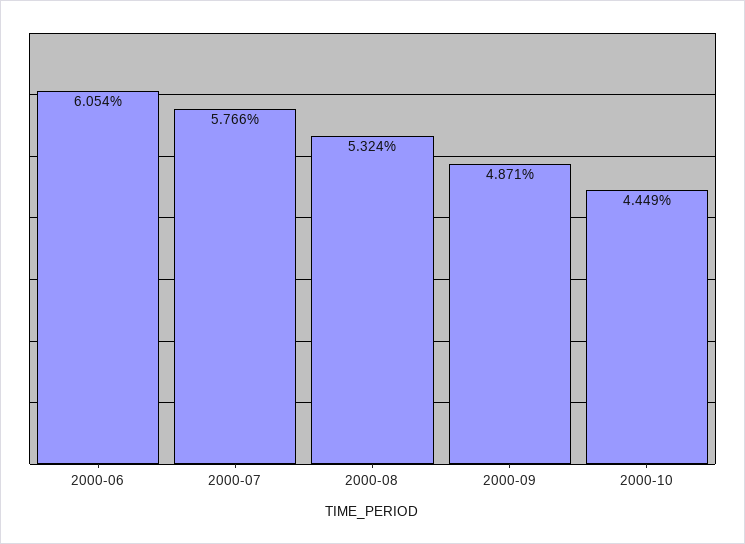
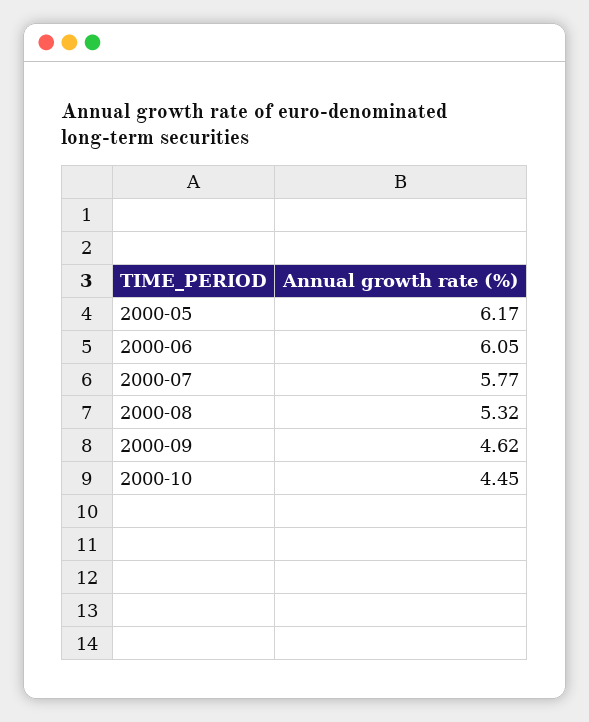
  {
    "2000-06": 6.054,
    "2000-07": 5.766,
    "2000-08": 5.324,
-   "2000-09": 4.871,
+   "2000-09": 4.62,
-   "2000-10": 4.449
+   "2000-10": 4.449,
+   "2000-05": 6.17
  }

